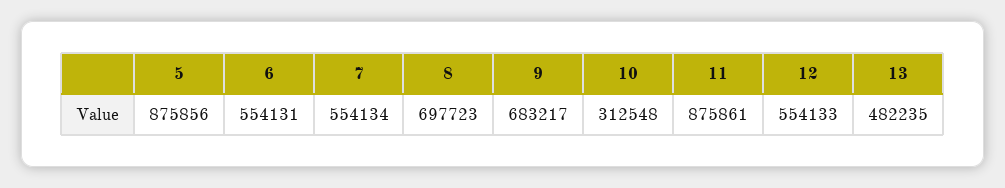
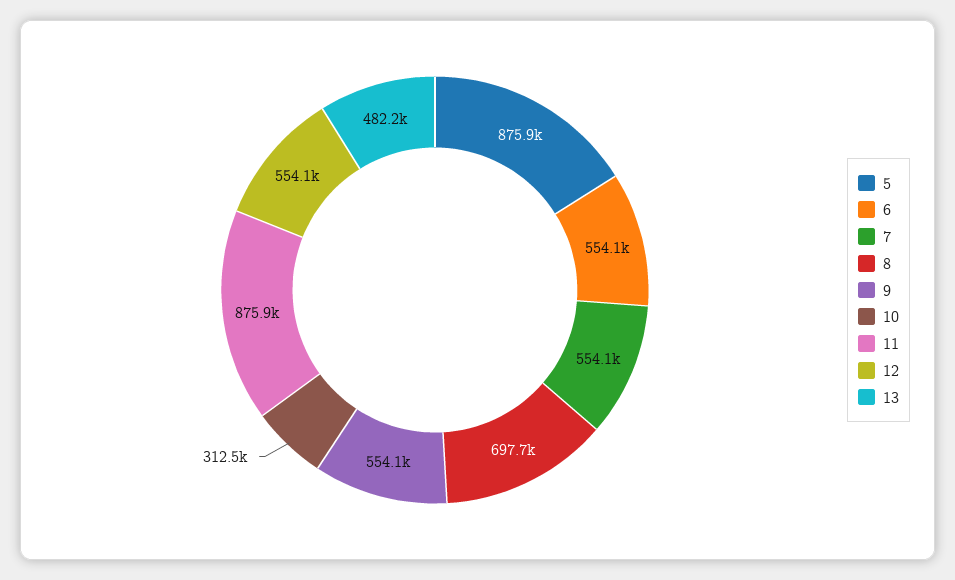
  {
    "5": 875856,
    "6": 554131,
    "7": 554134,
    "8": 697723,
-   "9": 683217,
+   "9": 554100,
    "10": 312548,
    "11": 875861,
    "12": 554133,
    "13": 482235
  }

